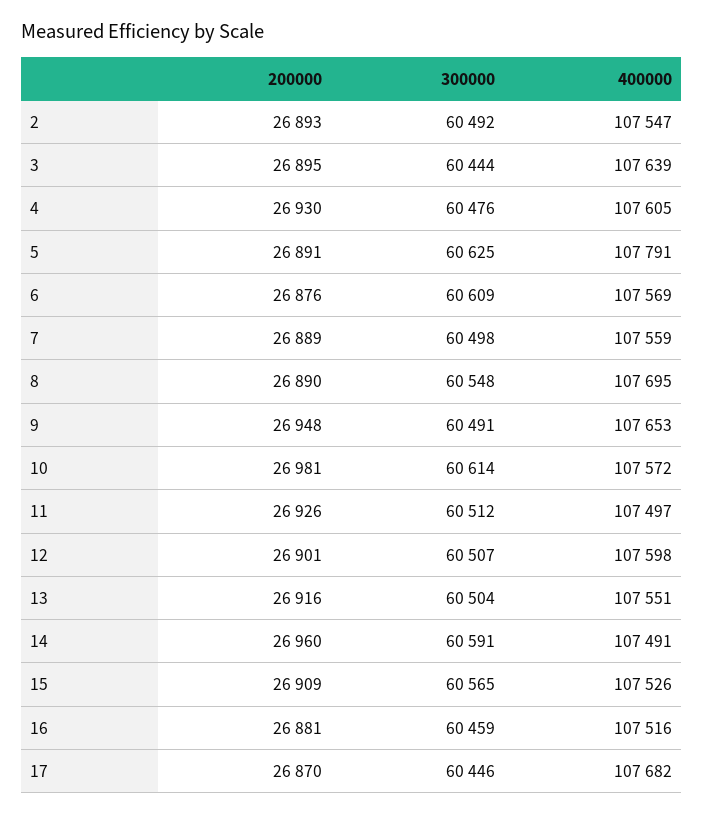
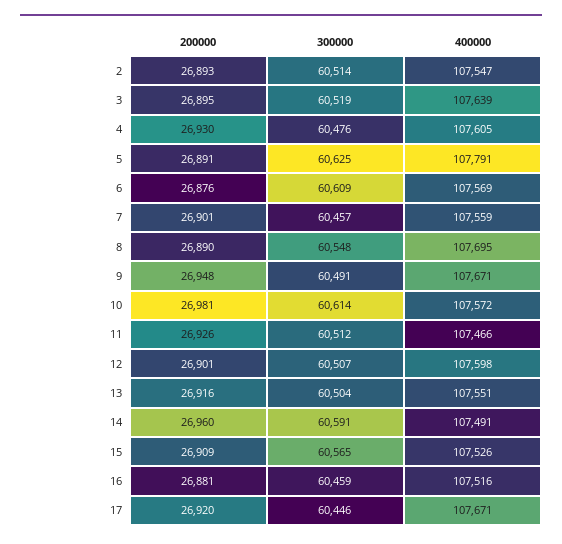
  {
    "200000": {
      "2": 26893,
      "3": 26895,
      "4": 26930,
      "5": 26891,
      "6": 26876,
-     "7": 26889,
+     "7": 26901,
      "8": 26890,
      "9": 26948,
      "10": 26981,
      "11": 26926,
      "12": 26901,
      "13": 26916,
      "14": 26960,
      "15": 26909,
      "16": 26881,
-     "17": 26870
+     "17": 26920
    },
    "300000": {
-     "2": 60492,
+     "2": 60514,
-     "3": 60444,
+     "3": 60519,
      "4": 60476,
      "5": 60625,
      "6": 60609,
-     "7": 60498,
+     "7": 60457,
      "8": 60548,
      "9": 60491,
      "10": 60614,
      "11": 60512,
      "12": 60507,
      "13": 60504,
      "14": 60591,
      "15": 60565,
      "16": 60459,
      "17": 60446
    },
    "400000": {
      "2": 107547,
      "3": 107639,
      "4": 107605,
      "5": 107791,
      "6": 107569,
      "7": 107559,
      "8": 107695,
-     "9": 107653,
+     "9": 107671,
      "10": 107572,
-     "11": 107497,
+     "11": 107466,
      "12": 107598,
      "13": 107551,
      "14": 107491,
      "15": 107526,
      "16": 107516,
-     "17": 107682
+     "17": 107671
    }
  }

